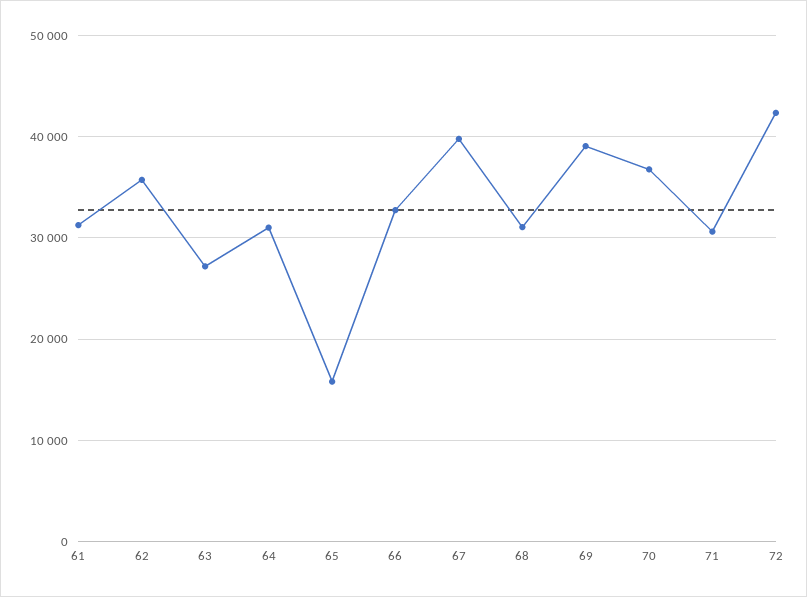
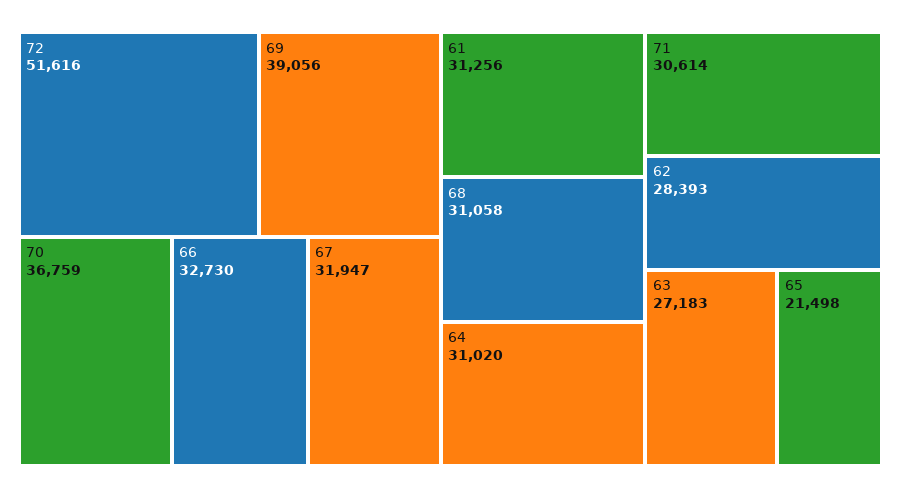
  {
    "61": 31256,
-   "62": 36000,
+   "62": 28393,
    "63": 27183,
    "64": 31020,
-   "65": 16000,
+   "65": 21498,
    "66": 32730,
-   "67": 40000,
+   "67": 31947,
    "68": 31058,
    "69": 39056,
    "70": 36759,
    "71": 30614,
-   "72": 42000
+   "72": 51616
  }

